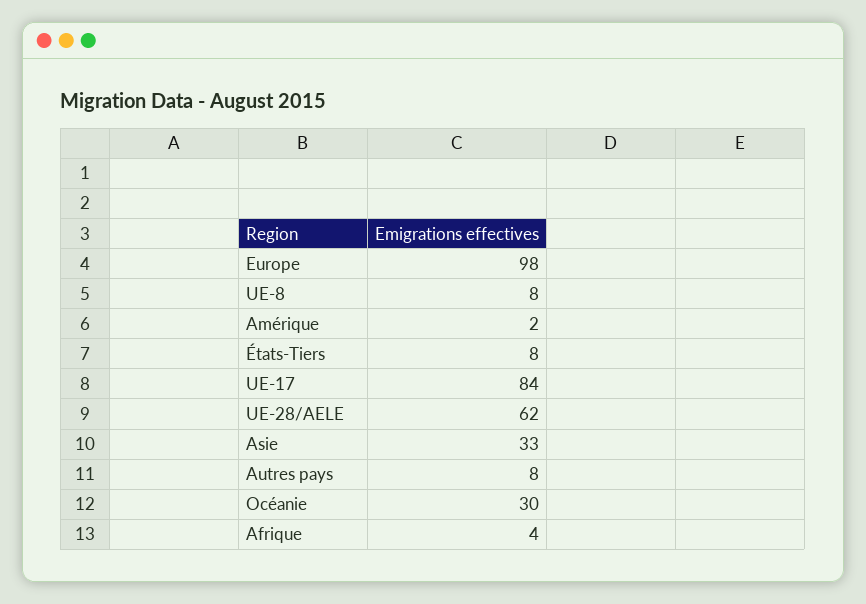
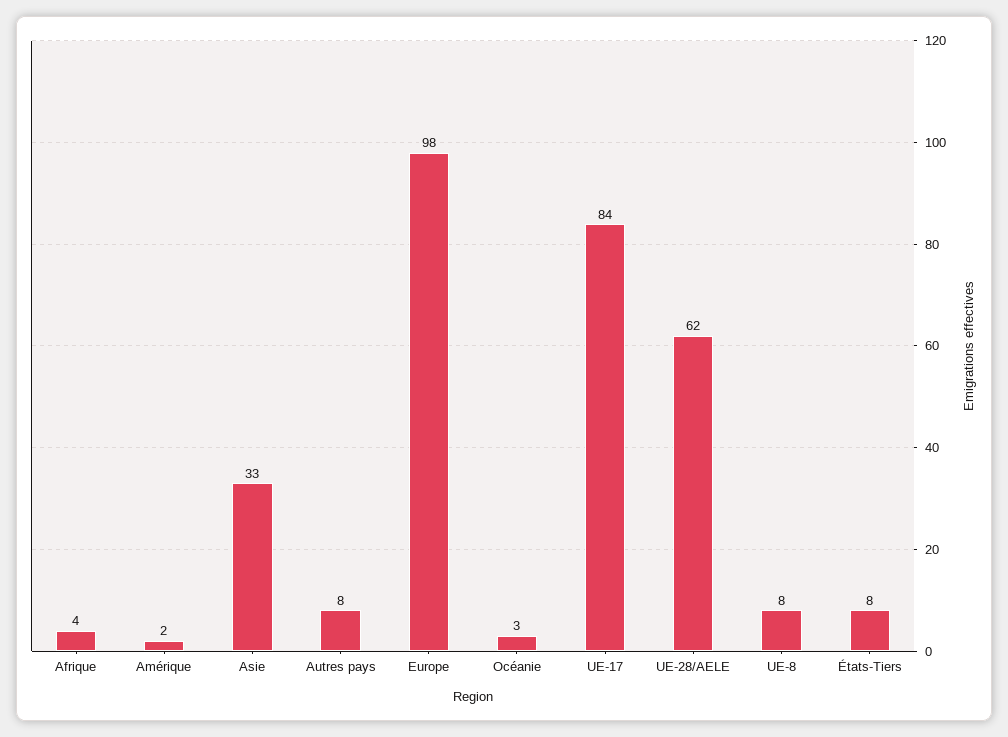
  {
    "Europe": 98,
    "UE-8": 8,
    "Amérique": 2,
    "États-Tiers": 8,
    "UE-17": 84,
    "UE-28/AELE": 62,
    "Asie": 33,
    "Autres pays": 8,
-   "Océanie": 30,
+   "Océanie": 3,
    "Afrique": 4
  }

